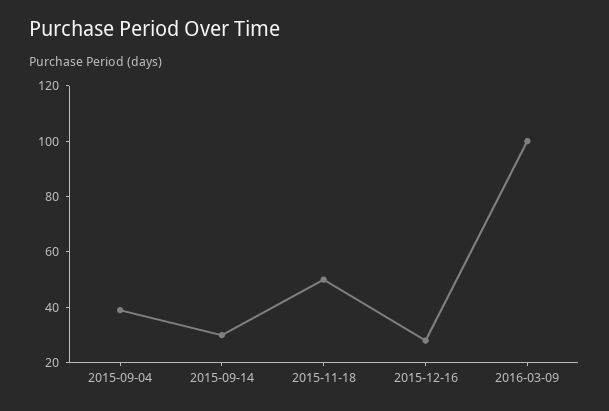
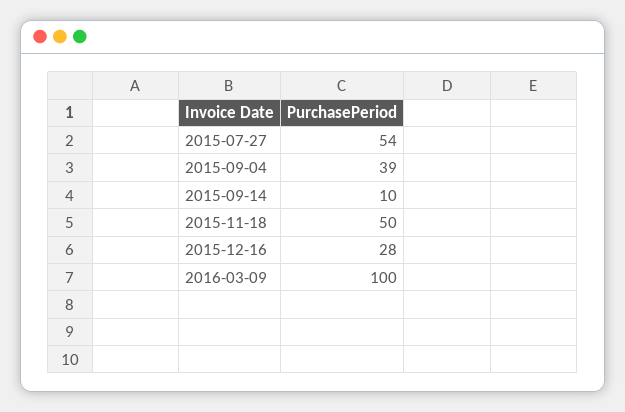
  {
    "2015-09-04": 39,
-   "2015-09-14": 30,
+   "2015-09-14": 10,
    "2015-11-18": 50,
    "2015-12-16": 28,
-   "2016-03-09": 100
+   "2016-03-09": 100,
+   "2015-07-27": 54
  }

